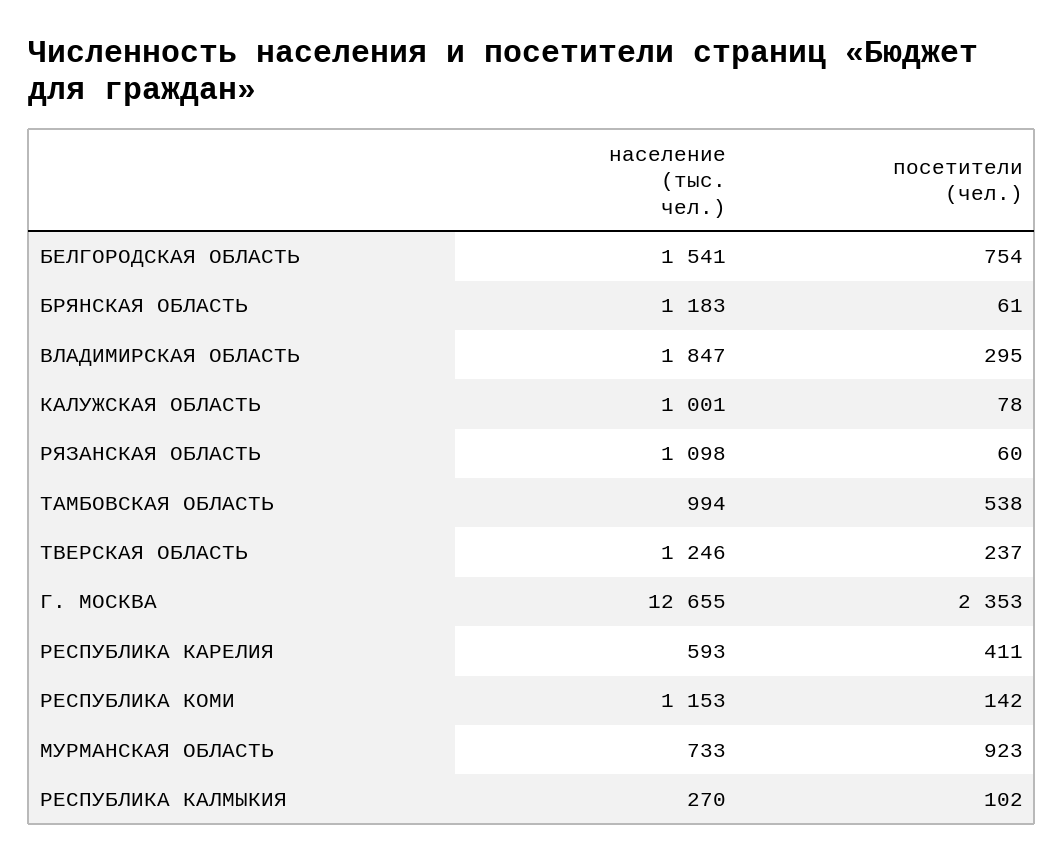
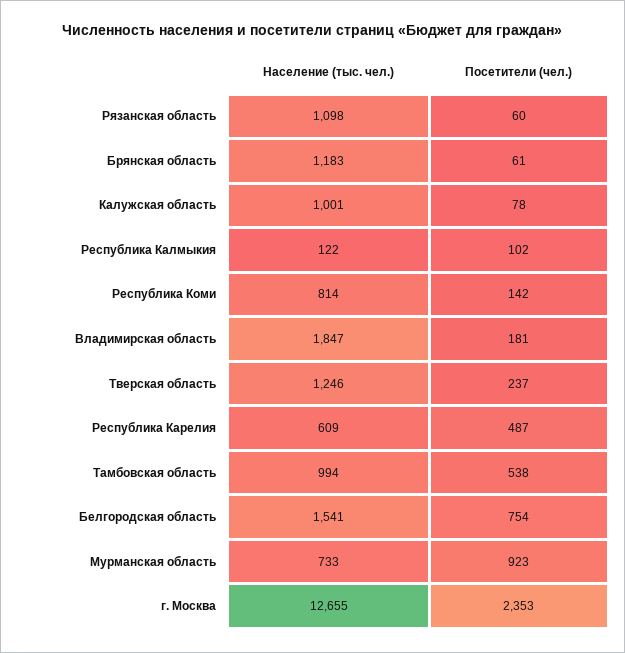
  {
    "население (тыс. чел.)": {
      "БЕЛГОРОДСКАЯ ОБЛАСТЬ": 1541,
      "БРЯНСКАЯ ОБЛАСТЬ": 1183,
      "ВЛАДИМИРСКАЯ ОБЛАСТЬ": 1847,
      "КАЛУЖСКАЯ ОБЛАСТЬ": 1001,
      "РЯЗАНСКАЯ ОБЛАСТЬ": 1098,
      "ТАМБОВСКАЯ ОБЛАСТЬ": 994,
      "ТВЕРСКАЯ ОБЛАСТЬ": 1246,
      "Г. МОСКВА": 12655,
-     "РЕСПУБЛИКА КАРЕЛИЯ": 593,
+     "РЕСПУБЛИКА КАРЕЛИЯ": 609,
-     "РЕСПУБЛИКА КОМИ": 1153,
+     "РЕСПУБЛИКА КОМИ": 814,
      "МУРМАНСКАЯ ОБЛАСТЬ": 733,
-     "РЕСПУБЛИКА КАЛМЫКИЯ": 270
+     "РЕСПУБЛИКА КАЛМЫКИЯ": 122
    },
    "посетители (чел.)": {
      "БЕЛГОРОДСКАЯ ОБЛАСТЬ": 754,
      "БРЯНСКАЯ ОБЛАСТЬ": 61,
-     "ВЛАДИМИРСКАЯ ОБЛАСТЬ": 295,
+     "ВЛАДИМИРСКАЯ ОБЛАСТЬ": 181,
      "КАЛУЖСКАЯ ОБЛАСТЬ": 78,
      "РЯЗАНСКАЯ ОБЛАСТЬ": 60,
      "ТАМБОВСКАЯ ОБЛАСТЬ": 538,
      "ТВЕРСКАЯ ОБЛАСТЬ": 237,
      "Г. МОСКВА": 2353,
-     "РЕСПУБЛИКА КАРЕЛИЯ": 411,
+     "РЕСПУБЛИКА КАРЕЛИЯ": 487,
      "РЕСПУБЛИКА КОМИ": 142,
      "МУРМАНСКАЯ ОБЛАСТЬ": 923,
      "РЕСПУБЛИКА КАЛМЫКИЯ": 102
    }
  }

